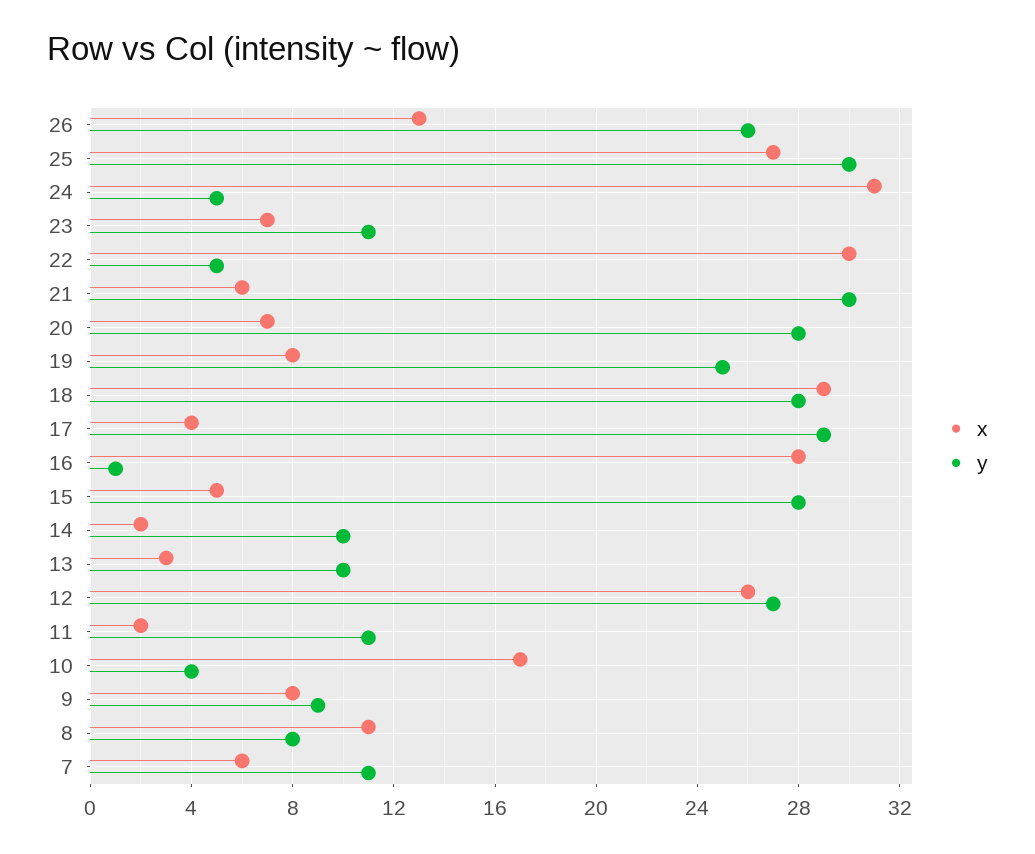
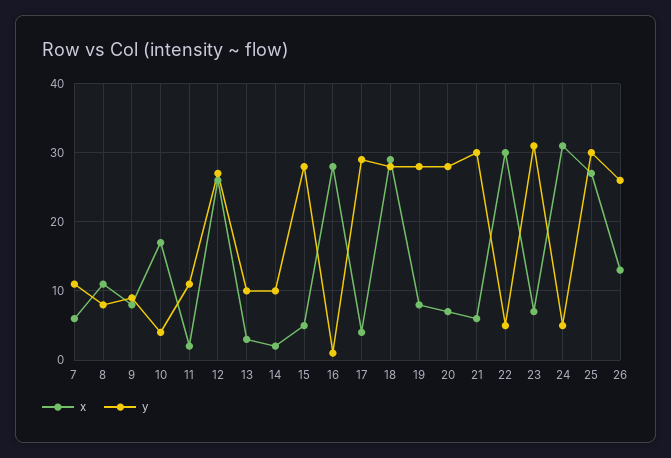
  {
    "x": {
      "26": 13,
      "25": 27,
      "24": 31,
      "23": 7,
      "22": 30,
      "21": 6,
      "20": 7,
      "19": 8,
      "18": 29,
      "17": 4,
      "16": 28,
      "15": 5,
      "14": 2,
      "13": 3,
      "12": 26,
      "11": 2,
      "10": 17,
      "9": 8,
      "8": 11,
      "7": 6
    },
    "y": {
      "26": 26,
      "25": 30,
      "24": 5,
-     "23": 11,
+     "23": 31,
      "22": 5,
      "21": 30,
      "20": 28,
-     "19": 25,
+     "19": 28,
      "18": 28,
      "17": 29,
      "16": 1,
      "15": 28,
      "14": 10,
      "13": 10,
      "12": 27,
      "11": 11,
      "10": 4,
      "9": 9,
      "8": 8,
      "7": 11
    }
  }

